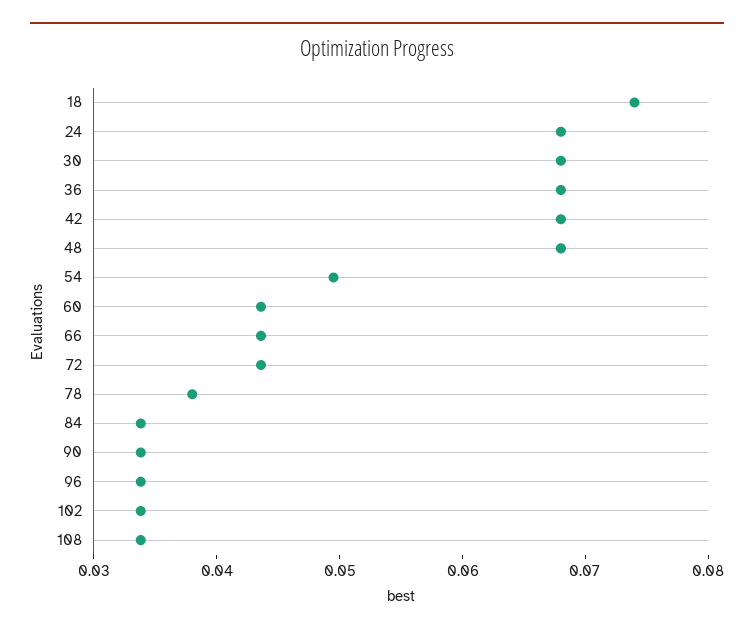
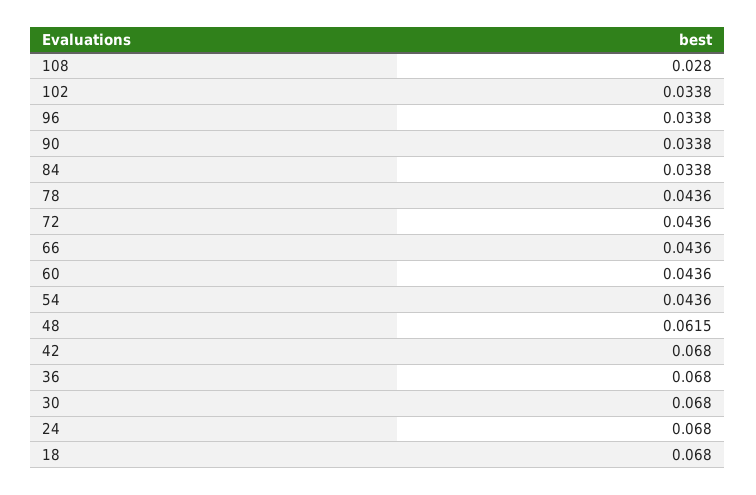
  {
-   "18": 0.074,
+   "18": 0.068,
    "24": 0.068,
    "30": 0.068,
    "36": 0.068,
    "42": 0.068,
-   "48": 0.068,
+   "48": 0.0615,
-   "54": 0.05,
+   "54": 0.0436,
    "60": 0.0436,
    "66": 0.0436,
    "72": 0.0436,
-   "78": 0.038,
+   "78": 0.0436,
    "84": 0.0338,
    "90": 0.0338,
    "96": 0.0338,
    "102": 0.0338,
-   "108": 0.034
+   "108": 0.028
  }

